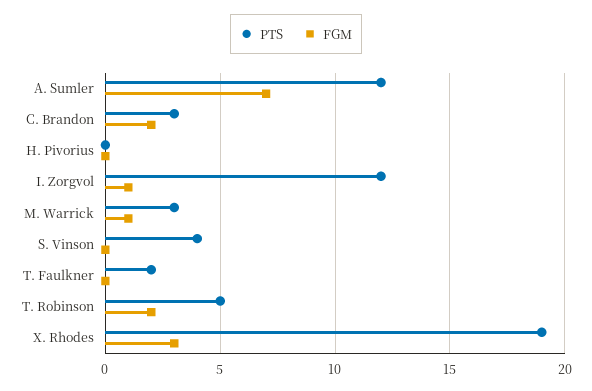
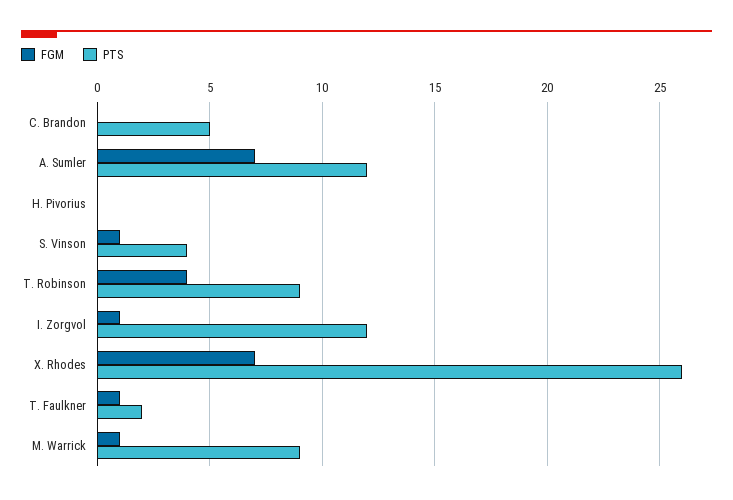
  {
    "PTS": {
      "A. Sumler": 12,
-     "C. Brandon": 3,
+     "C. Brandon": 5,
      "H. Pivorius": 0,
      "I. Zorgvol": 12,
-     "M. Warrick": 3,
+     "M. Warrick": 9,
      "S. Vinson": 4,
      "T. Faulkner": 2,
-     "T. Robinson": 5,
+     "T. Robinson": 9,
-     "X. Rhodes": 19
+     "X. Rhodes": 26
    },
    "FGM": {
      "A. Sumler": 7,
-     "C. Brandon": 2,
+     "C. Brandon": 0,
      "H. Pivorius": 0,
      "I. Zorgvol": 1,
      "M. Warrick": 1,
-     "S. Vinson": 0,
+     "S. Vinson": 1,
-     "T. Faulkner": 0,
+     "T. Faulkner": 1,
-     "T. Robinson": 2,
+     "T. Robinson": 4,
-     "X. Rhodes": 3
+     "X. Rhodes": 7
    }
  }

